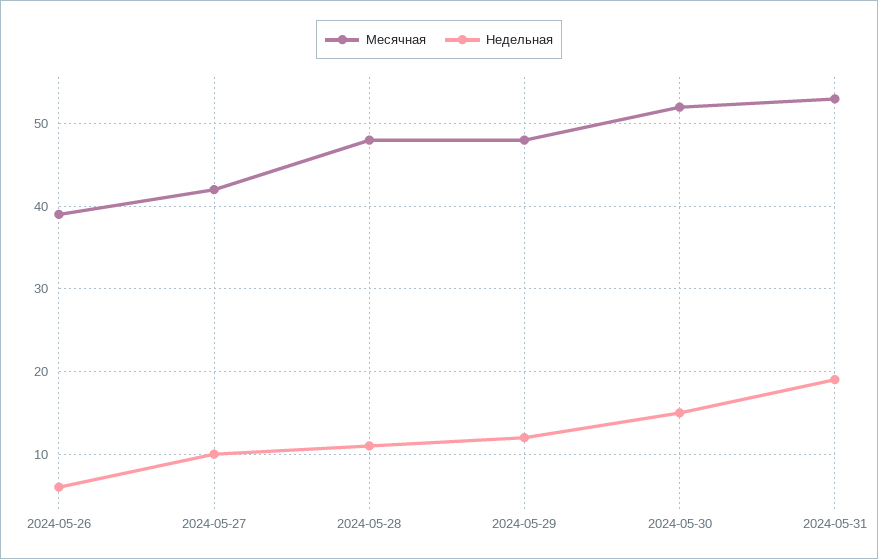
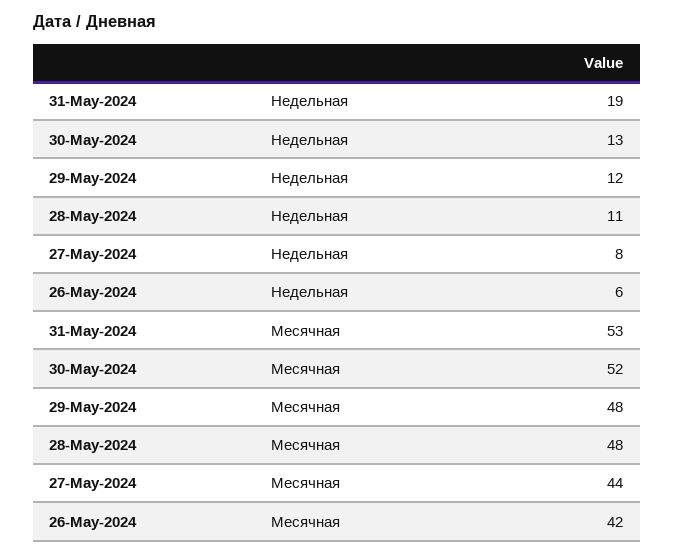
  {
    "Месячная": {
-     "2024-05-26": 39,
+     "2024-05-26": 42,
-     "2024-05-27": 42,
+     "2024-05-27": 44,
      "2024-05-28": 48,
      "2024-05-29": 48,
      "2024-05-30": 52,
      "2024-05-31": 53
    },
    "Недельная": {
      "2024-05-26": 6,
-     "2024-05-27": 10,
+     "2024-05-27": 8,
      "2024-05-28": 11,
      "2024-05-29": 12,
-     "2024-05-30": 15,
+     "2024-05-30": 13,
      "2024-05-31": 19
    }
  }

